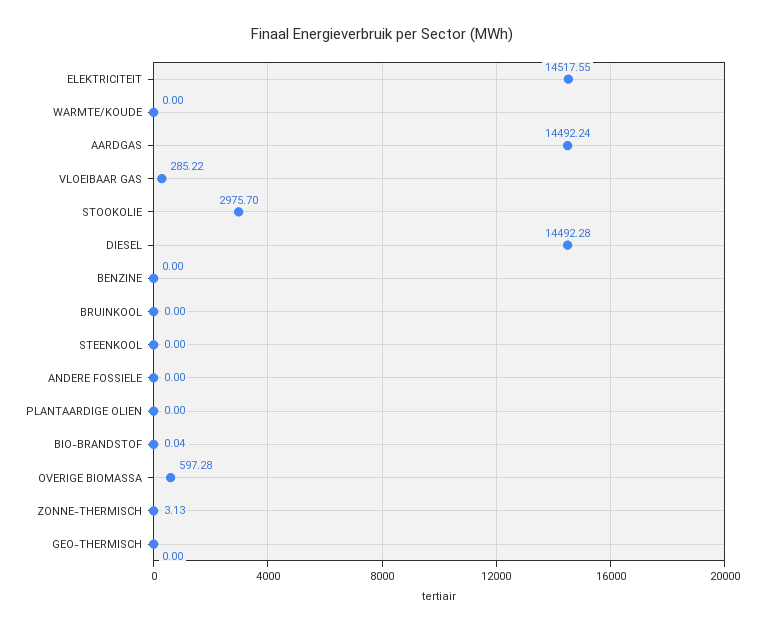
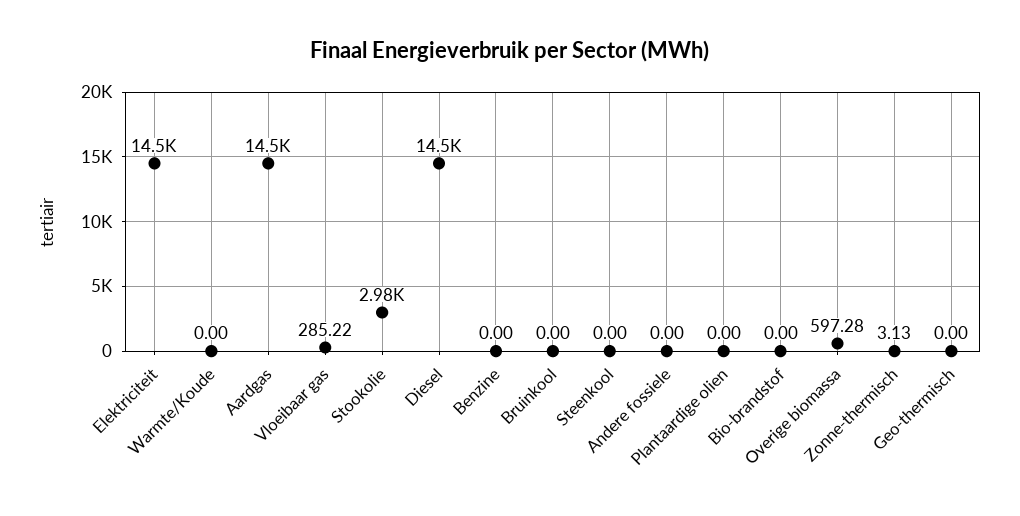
  {
    "ELEKTRICITEIT": 14517.55,
    "WARMTE/KOUDE": 0,
    "AARDGAS": 14492.24,
    "VLOEIBAAR GAS": 285.22,
    "STOOKOLIE": 2975.7,
    "DIESEL": 14492.28,
    "BENZINE": 0,
    "BRUINKOOL": 0,
    "STEENKOOL": 0,
    "ANDERE FOSSIELE": 0,
    "PLANTAARDIGE OLIEN": 0,
-   "BIO-BRANDSTOF": 0.04,
+   "BIO-BRANDSTOF": 0,
    "OVERIGE BIOMASSA": 597.28,
    "ZONNE-THERMISCH": 3.13,
    "GEO-THERMISCH": 0
  }

